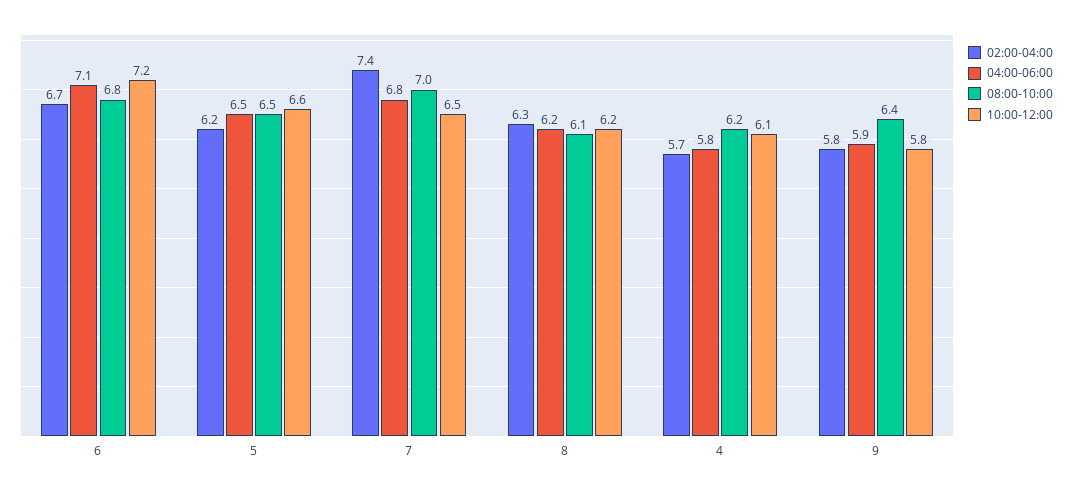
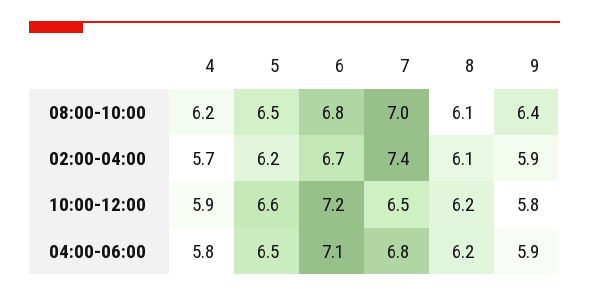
  {
    "02:00-04:00": {
      "6": 6.7,
      "5": 6.2,
      "7": 7.4,
-     "8": 6.3,
+     "8": 6.1,
      "4": 5.7,
-     "9": 5.8
+     "9": 5.9
    },
    "04:00-06:00": {
      "6": 7.1,
      "5": 6.5,
      "7": 6.8,
      "8": 6.2,
      "4": 5.8,
      "9": 5.9
    },
    "08:00-10:00": {
      "6": 6.8,
      "5": 6.5,
      "7": 7,
      "8": 6.1,
      "4": 6.2,
      "9": 6.4
    },
    "10:00-12:00": {
      "6": 7.2,
      "5": 6.6,
      "7": 6.5,
      "8": 6.2,
-     "4": 6.1,
+     "4": 5.9,
      "9": 5.8
    }
  }

